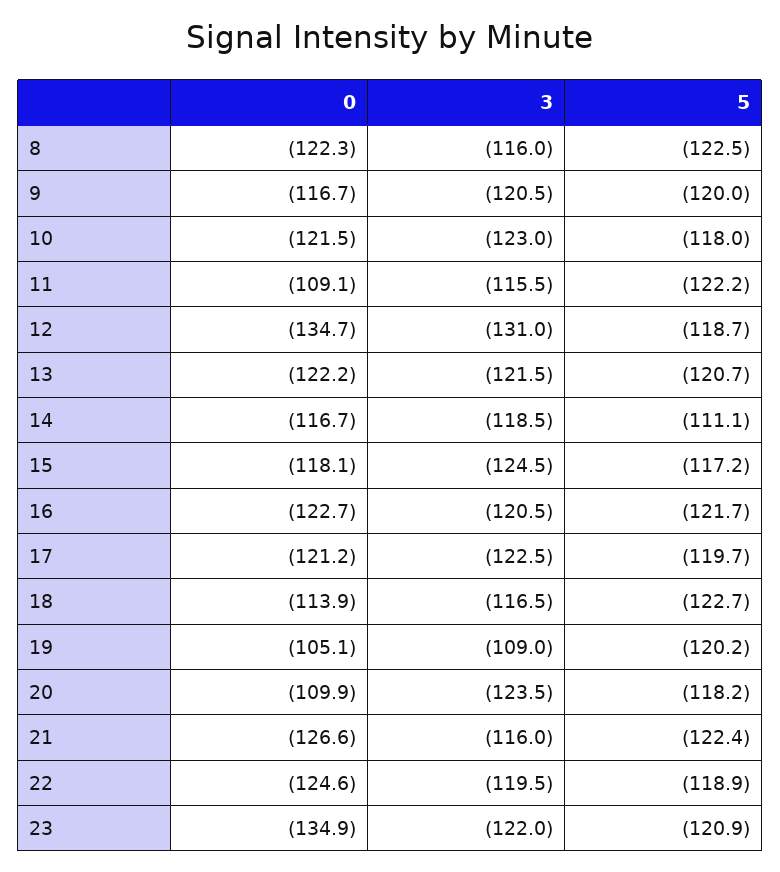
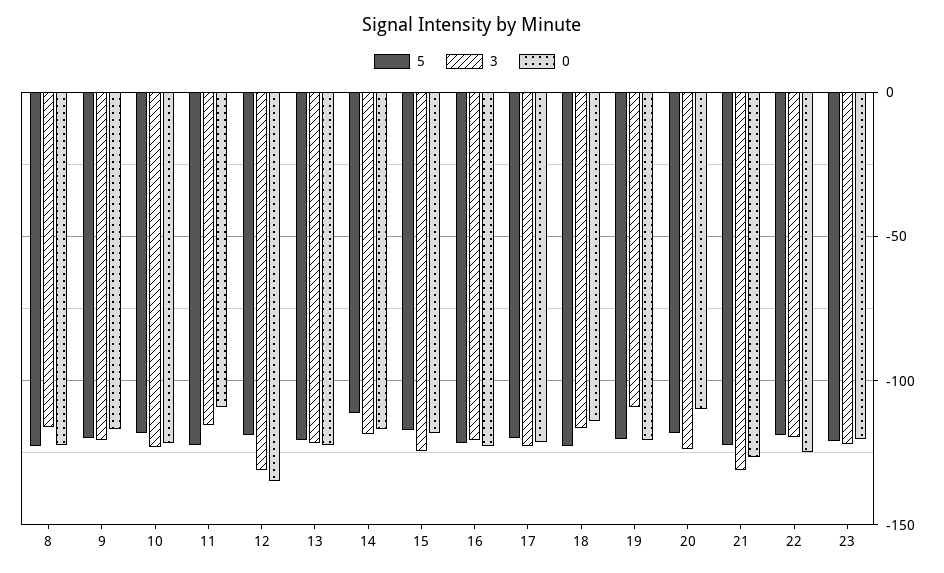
  {
    "0": {
      "8": -122.3,
      "9": -116.7,
      "10": -121.5,
      "11": -109.1,
      "12": -134.7,
      "13": -122.2,
      "14": -116.7,
      "15": -118.1,
      "16": -122.7,
      "17": -121.2,
      "18": -113.9,
-     "19": -105.1,
+     "19": -120,
      "20": -109.9,
      "21": -126.6,
      "22": -124.6,
-     "23": -134.9
+     "23": -120
    },
    "3": {
      "8": -116,
      "9": -120.5,
      "10": -123,
      "11": -115.5,
      "12": -131,
      "13": -121.5,
      "14": -118.5,
      "15": -124.5,
      "16": -120.5,
      "17": -122.5,
      "18": -116.5,
      "19": -109,
      "20": -123.5,
-     "21": -116,
+     "21": -130,
      "22": -119.5,
      "23": -122
    },
    "5": {
      "8": -122.5,
      "9": -120,
      "10": -118,
      "11": -122.2,
      "12": -118.7,
      "13": -120.7,
      "14": -111.1,
      "15": -117.2,
      "16": -121.7,
      "17": -119.7,
      "18": -122.7,
      "19": -120.2,
      "20": -118.2,
      "21": -122.4,
      "22": -118.9,
      "23": -120.9
    }
  }

